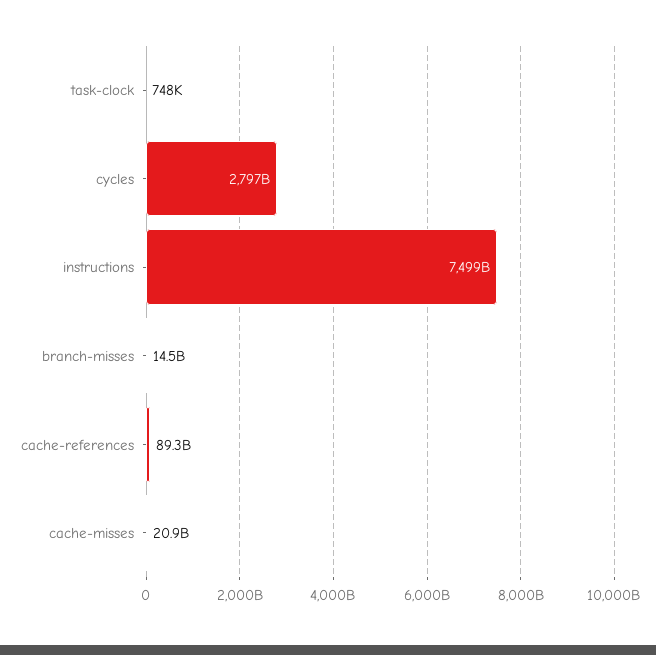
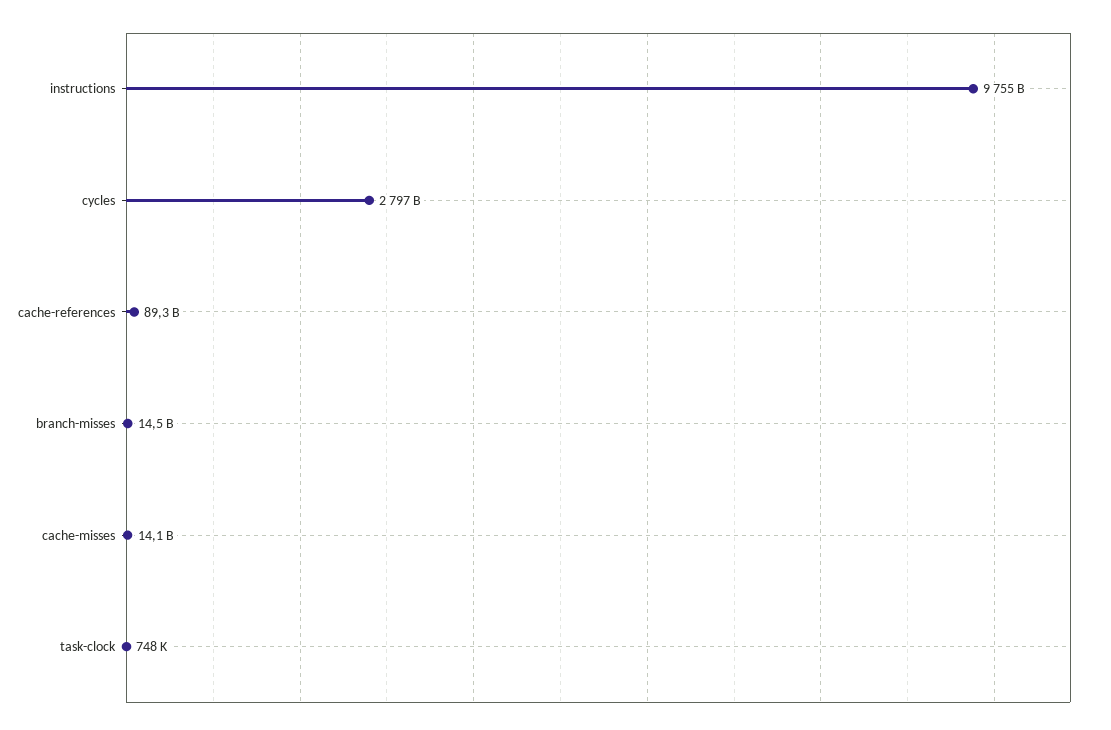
  {
    "task-clock": 748000,
    "cycles": 2797000000000,
-   "instructions": 7499000000000,
+   "instructions": 9755000000000,
    "branch-misses": 14500000000,
    "cache-references": 89300000000,
-   "cache-misses": 20900000000
+   "cache-misses": 14100000000
  }

